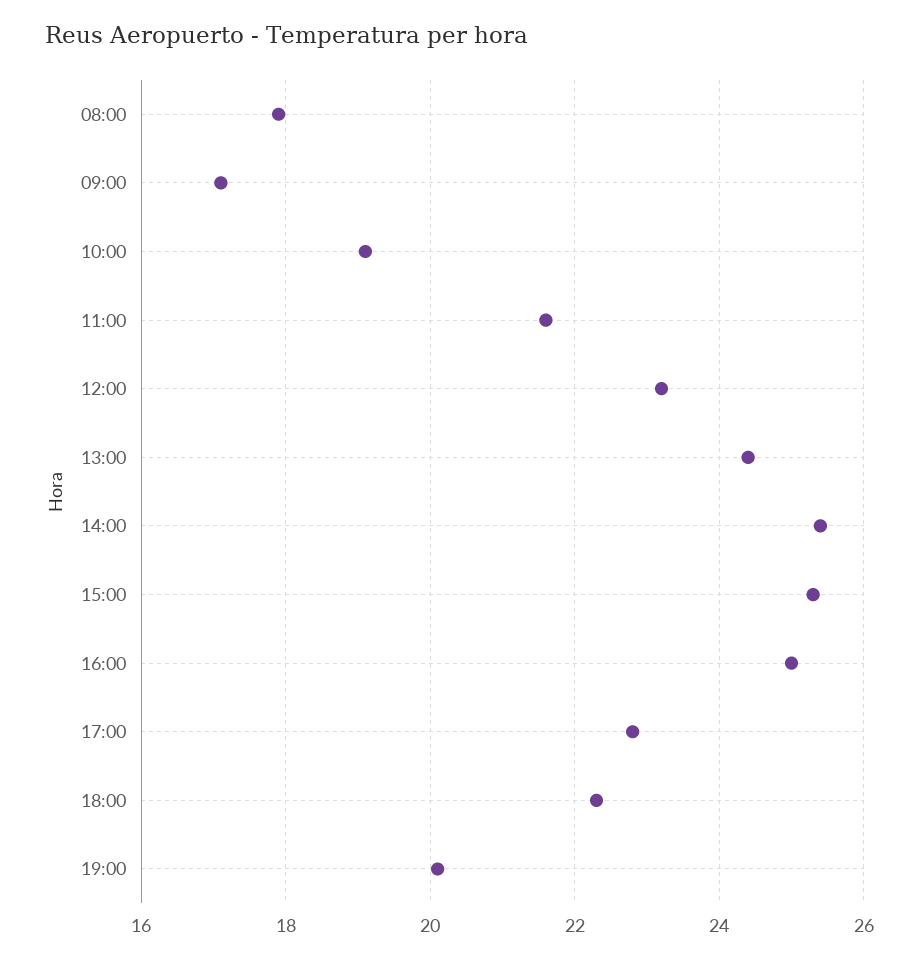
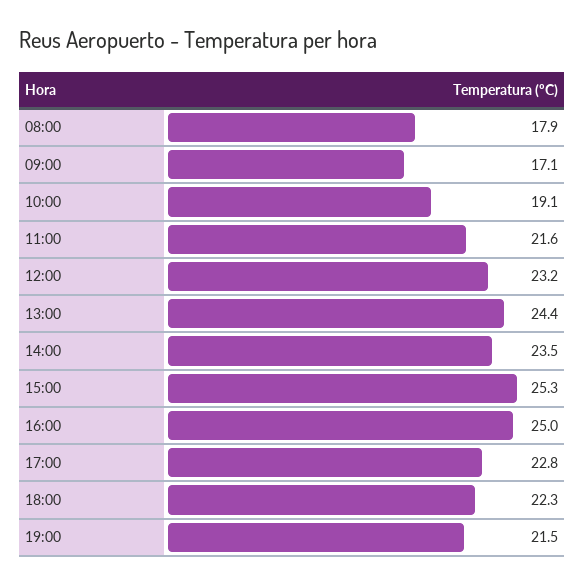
  {
    "08:00": 17.9,
    "09:00": 17.1,
    "10:00": 19.1,
    "11:00": 21.6,
    "12:00": 23.2,
    "13:00": 24.4,
-   "14:00": 25.5,
+   "14:00": 23.5,
    "15:00": 25.3,
    "16:00": 25,
    "17:00": 22.8,
    "18:00": 22.3,
-   "19:00": 20
+   "19:00": 21.5
  }

